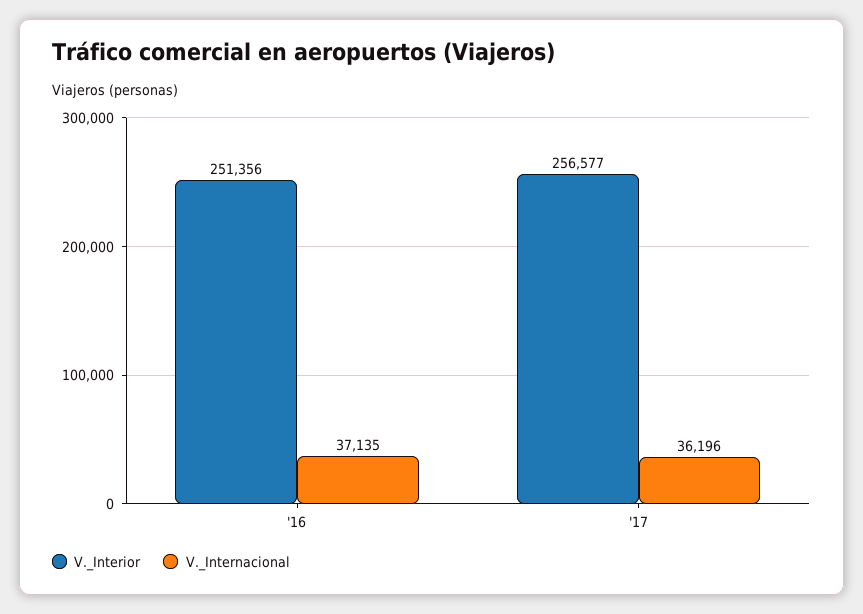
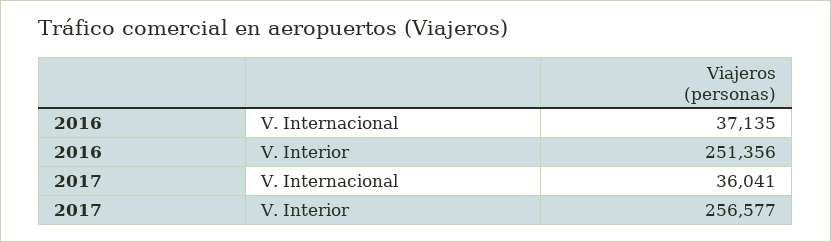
  {
    "V._Interior": {
      "'16": 251356,
      "'17": 256577
    },
    "V._Internacional": {
      "'16": 37135,
-     "'17": 36196
+     "'17": 36041
    }
  }

